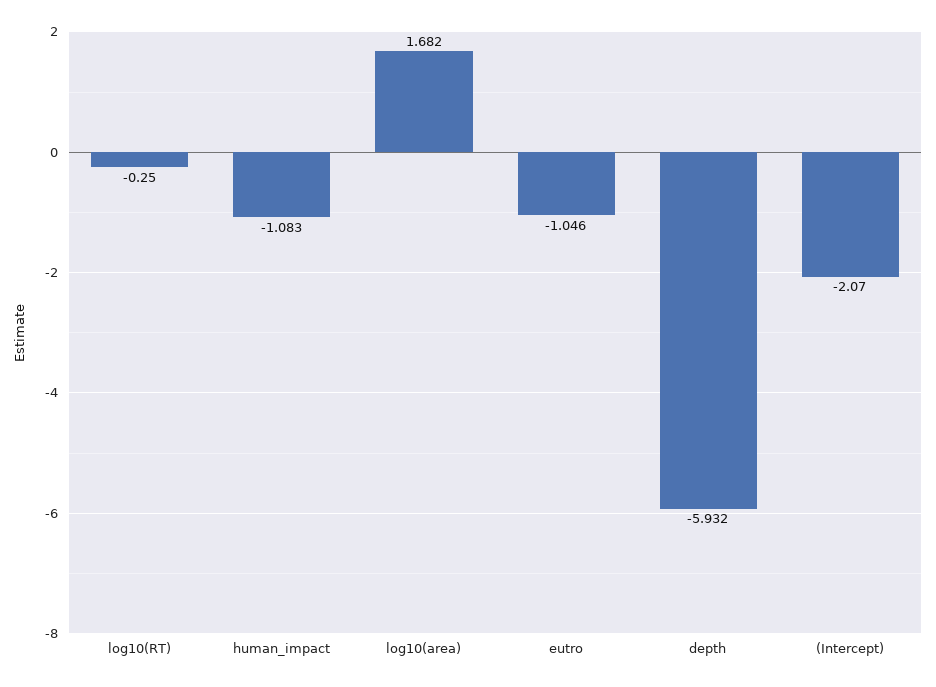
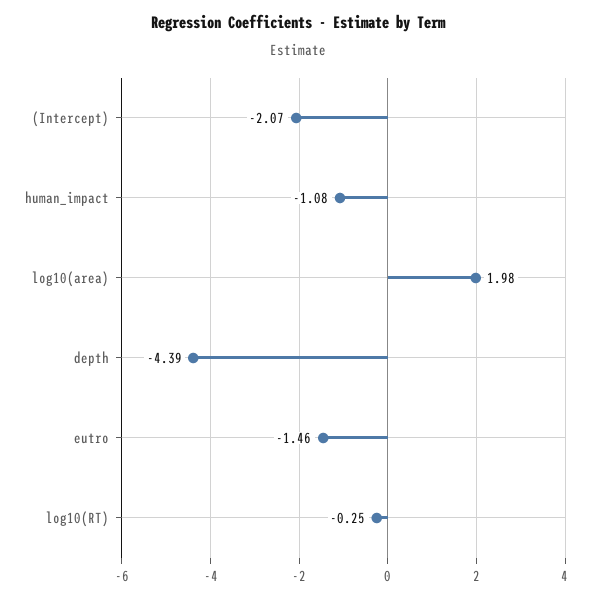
  {
    "log10(RT)": -0.25,
    "human_impact": -1.083,
-   "log10(area)": 1.682,
+   "log10(area)": 1.98,
-   "eutro": -1.046,
+   "eutro": -1.46,
-   "depth": -5.932,
+   "depth": -4.39,
    "(Intercept)": -2.07
  }

